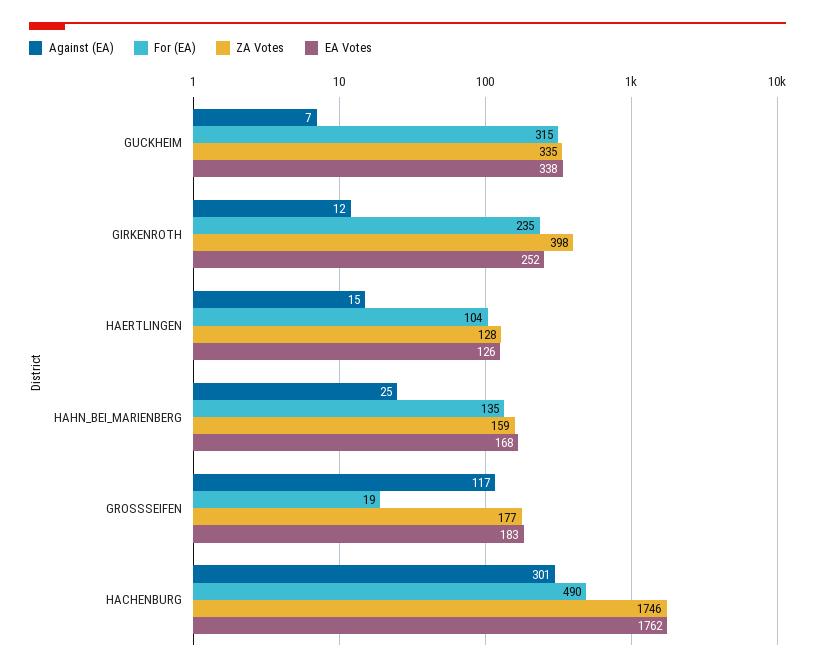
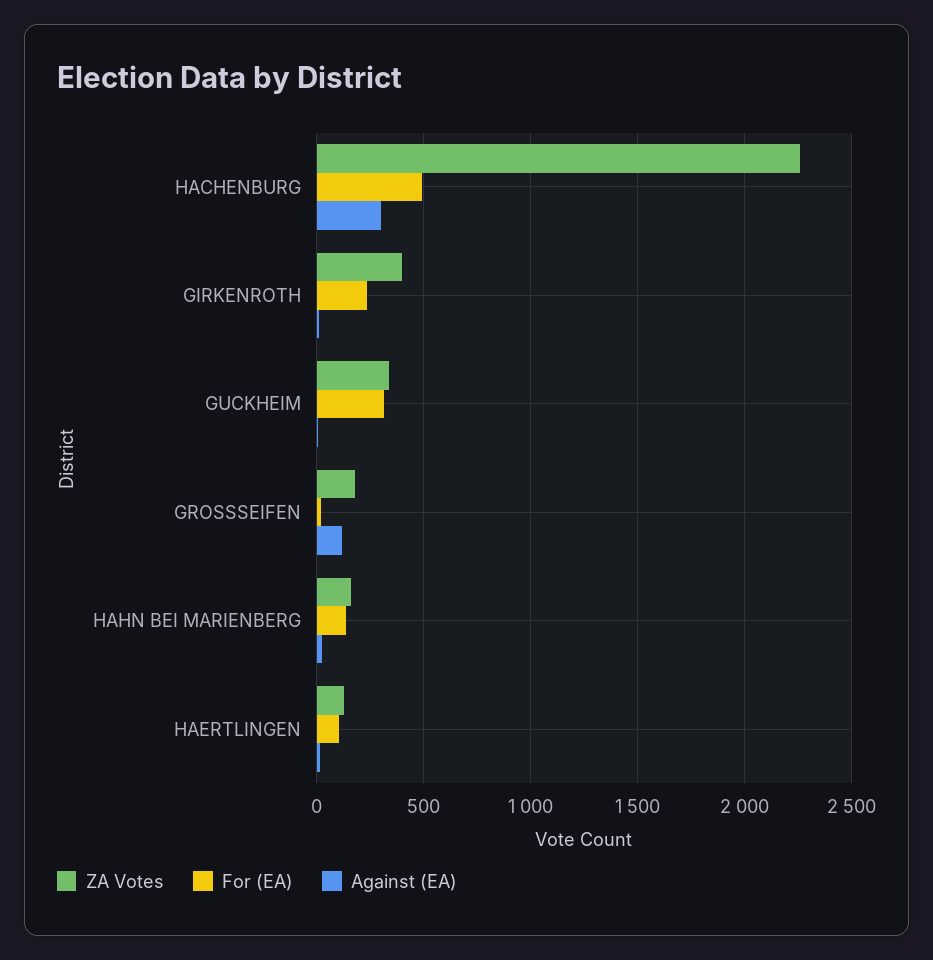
  {
    "Against (EA)": {
      "GUCKHEIM": 7,
      "GIRKENROTH": 12,
      "HAERTLINGEN": 15,
      "HAHN_BEI_MARIENBERG": 25,
      "GROSSSEIFEN": 117,
      "HACHENBURG": 301
    },
    "For (EA)": {
      "GUCKHEIM": 315,
      "GIRKENROTH": 235,
      "HAERTLINGEN": 104,
      "HAHN_BEI_MARIENBERG": 135,
      "GROSSSEIFEN": 19,
      "HACHENBURG": 490
    },
    "ZA Votes": {
      "GUCKHEIM": 335,
      "GIRKENROTH": 398,
      "HAERTLINGEN": 128,
      "HAHN_BEI_MARIENBERG": 159,
      "GROSSSEIFEN": 177,
-     "HACHENBURG": 1746
+     "HACHENBURG": 2250
-   },
+   }
-   "EA Votes": {
-     "GUCKHEIM": 338,
-     "GIRKENROTH": 252,
-     "HAERTLINGEN": 126,
-     "HAHN_BEI_MARIENBERG": 168,
-     "GROSSSEIFEN": 183,
-     "HACHENBURG": 1762
-   }
  }

